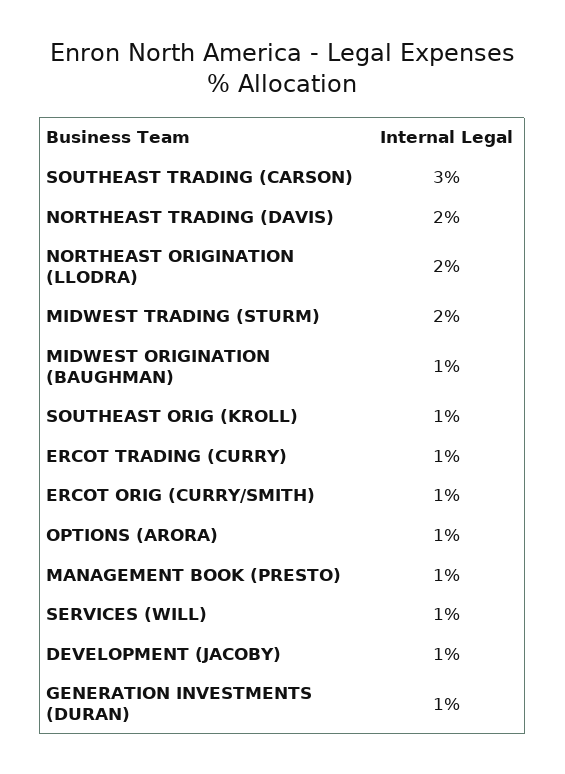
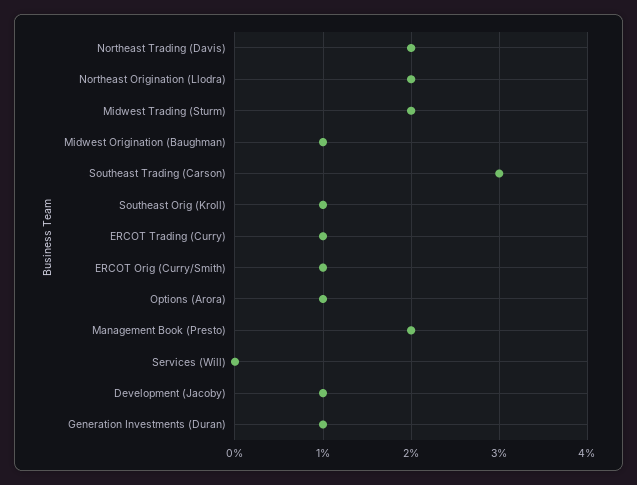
  {
    "SOUTHEAST TRADING (CARSON)": 3,
    "NORTHEAST TRADING (DAVIS)": 2,
    "NORTHEAST ORIGINATION (LLODRA)": 2,
    "MIDWEST TRADING (STURM)": 2,
    "MIDWEST ORIGINATION (BAUGHMAN)": 1,
    "SOUTHEAST ORIG (KROLL)": 1,
    "ERCOT TRADING (CURRY)": 1,
    "ERCOT ORIG (CURRY/SMITH)": 1,
    "OPTIONS (ARORA)": 1,
-   "MANAGEMENT BOOK (PRESTO)": 1,
+   "MANAGEMENT BOOK (PRESTO)": 2,
-   "SERVICES (WILL)": 1,
+   "SERVICES (WILL)": 0,
    "DEVELOPMENT (JACOBY)": 1,
    "GENERATION INVESTMENTS (DURAN)": 1
  }

